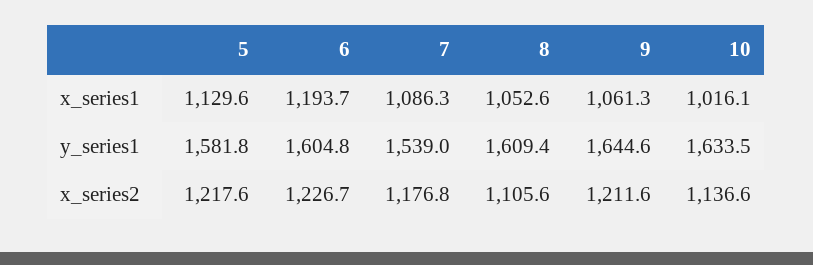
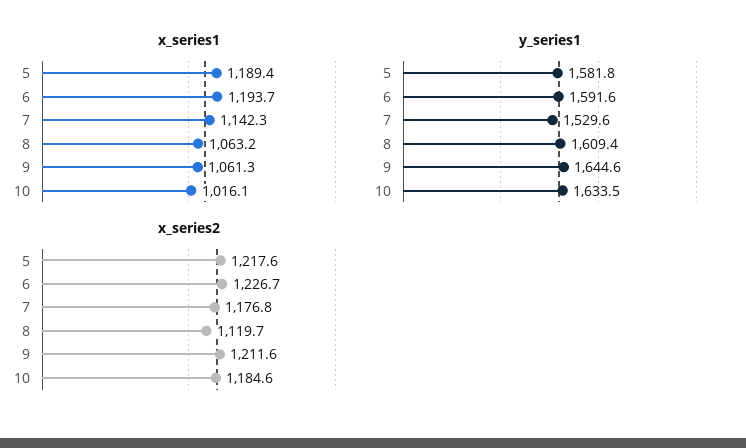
  {
    "x_series1": {
-     "5": 1129.6,
+     "5": 1189.4,
      "6": 1193.7,
-     "7": 1086.3,
+     "7": 1142.3,
-     "8": 1052.6,
+     "8": 1063.2,
      "9": 1061.3,
      "10": 1016.1
    },
    "y_series1": {
      "5": 1581.8,
-     "6": 1604.8,
+     "6": 1591.6,
-     "7": 1539,
+     "7": 1529.6,
      "8": 1609.4,
      "9": 1644.6,
      "10": 1633.5
    },
    "x_series2": {
      "5": 1217.6,
      "6": 1226.7,
      "7": 1176.8,
-     "8": 1105.6,
+     "8": 1119.7,
      "9": 1211.6,
-     "10": 1136.6
+     "10": 1184.6
    }
  }

